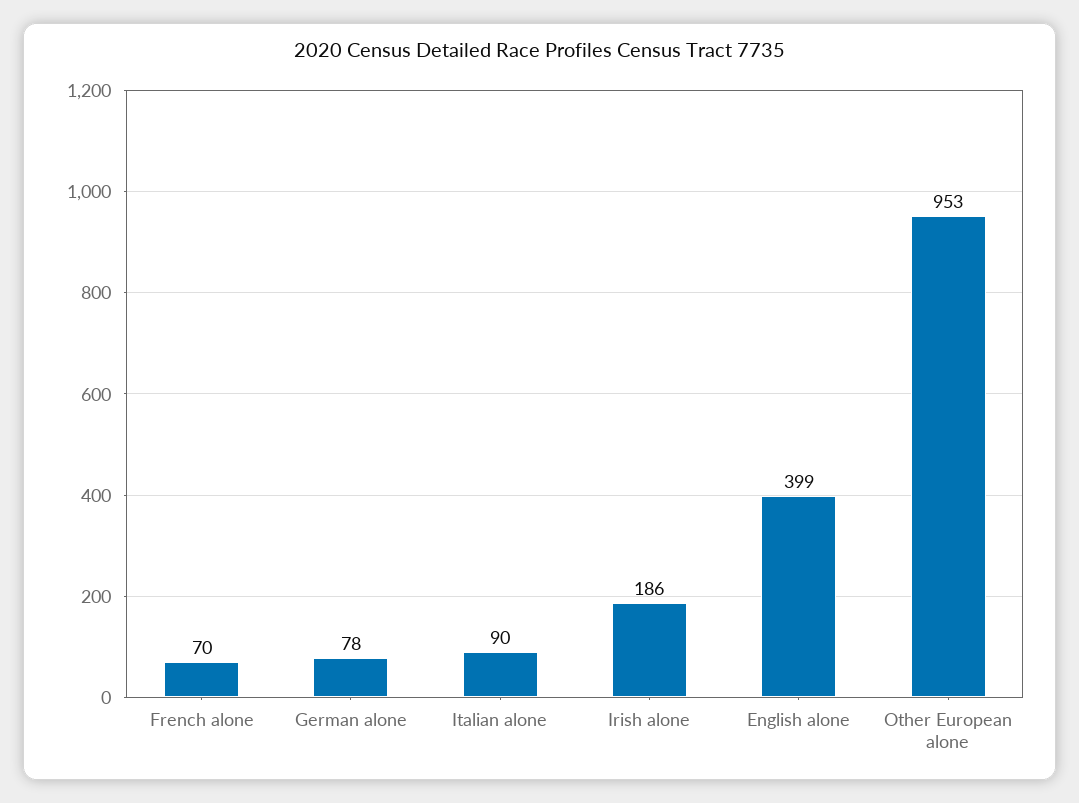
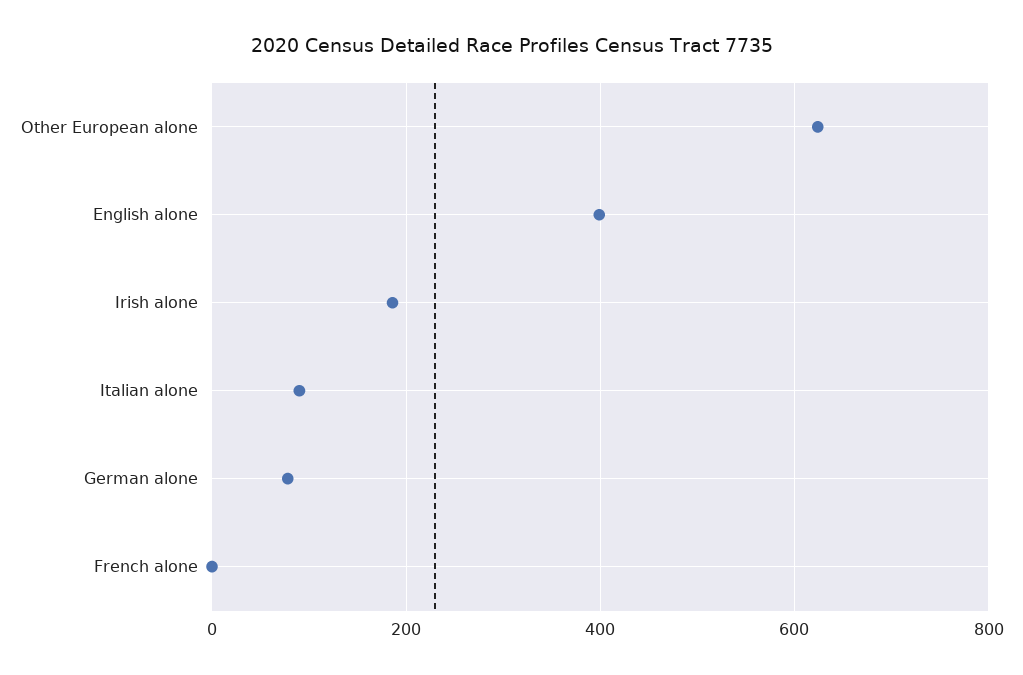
  {
-   "French alone": 70,
+   "French alone": 0,
    "German alone": 78,
    "Italian alone": 90,
    "Irish alone": 186,
    "English alone": 399,
-   "Other European alone": 953
+   "Other European alone": 620
  }

